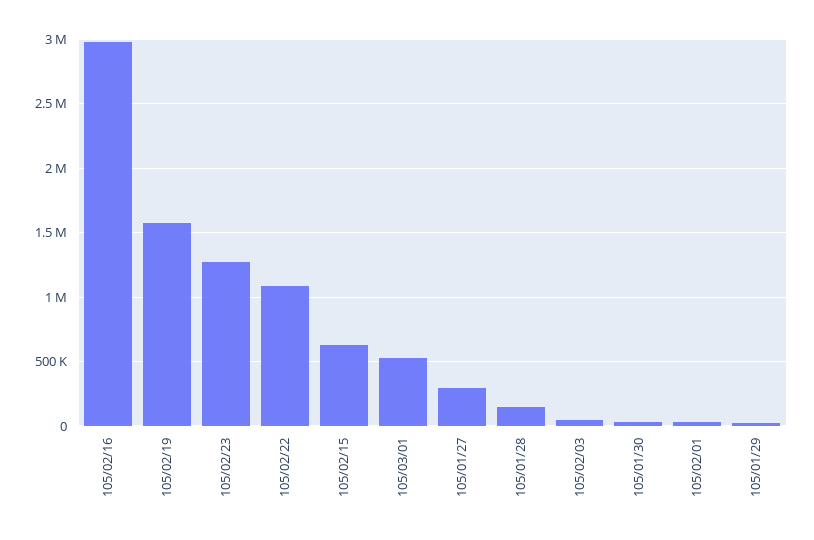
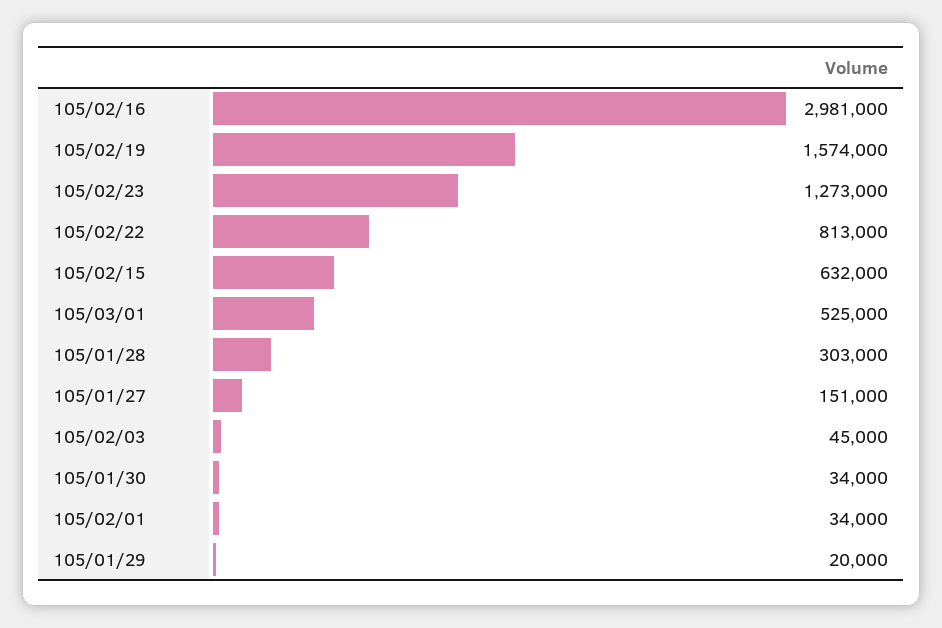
  {
    "105/02/16": 2981000,
    "105/02/19": 1574000,
    "105/02/23": 1273000,
-   "105/02/22": 1100000,
+   "105/02/22": 813000,
    "105/02/15": 632000,
    "105/03/01": 525000,
-   "105/01/27": 300000,
+   "105/01/27": 151000,
-   "105/01/28": 150000,
+   "105/01/28": 303000,
    "105/02/03": 45000,
    "105/01/30": 34000,
    "105/02/01": 34000,
    "105/01/29": 20000
  }

